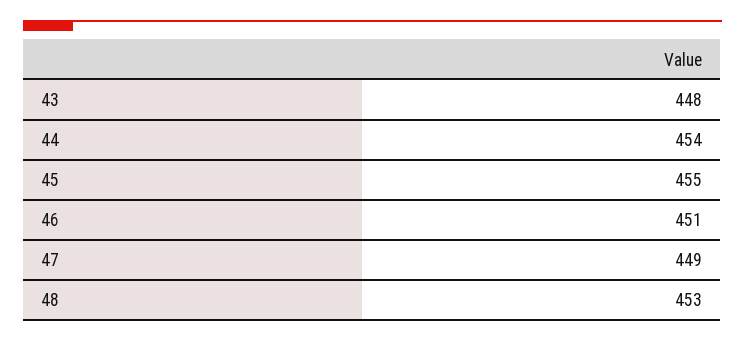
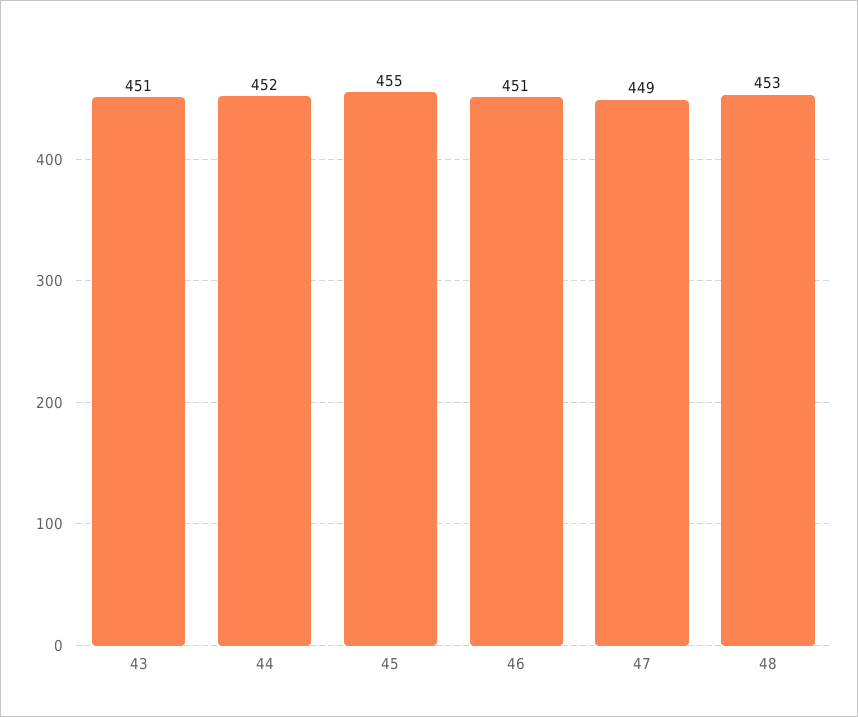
  {
-   "43": 448,
+   "43": 451,
-   "44": 454,
+   "44": 452,
    "45": 455,
    "46": 451,
    "47": 449,
    "48": 453
  }

